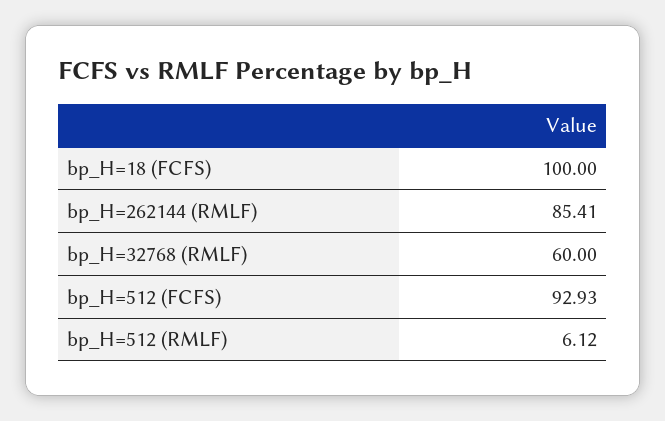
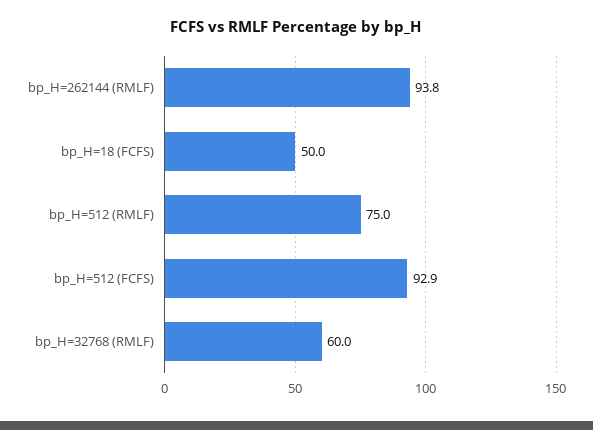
  {
-   "bp_H=18 (FCFS)": 100,
+   "bp_H=18 (FCFS)": 50,
-   "bp_H=262144 (RMLF)": 85.41,
+   "bp_H=262144 (RMLF)": 93.8,
    "bp_H=32768 (RMLF)": 60,
    "bp_H=512 (FCFS)": 92.93,
-   "bp_H=512 (RMLF)": 6.12
+   "bp_H=512 (RMLF)": 75
  }

